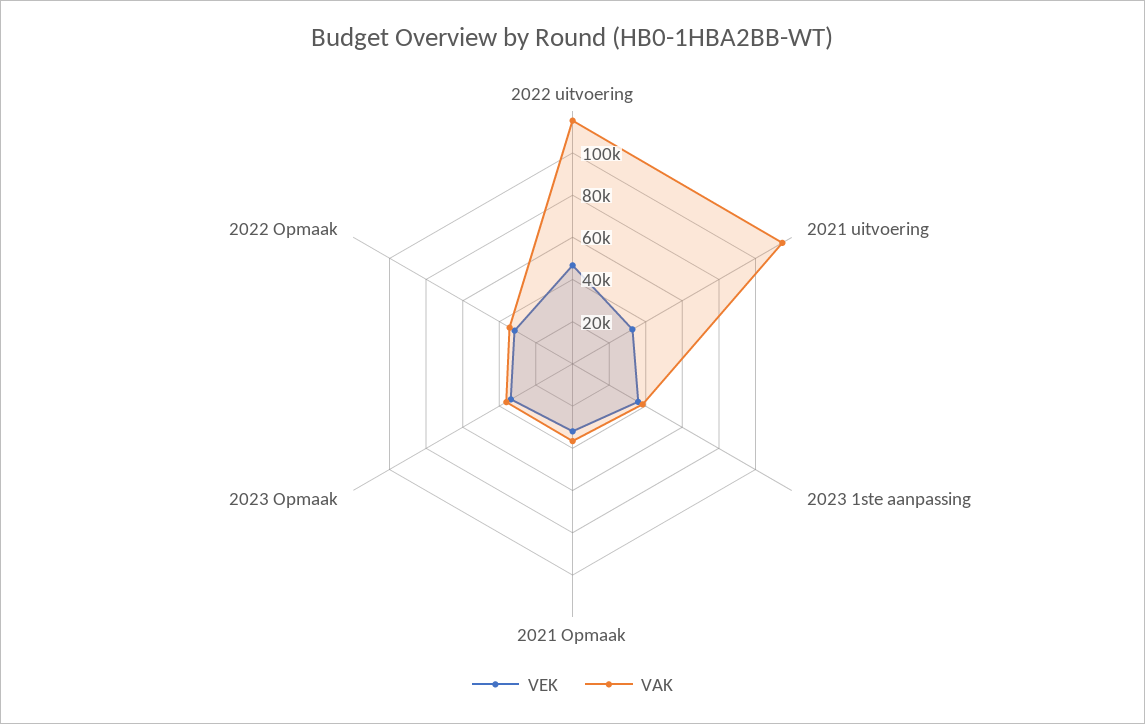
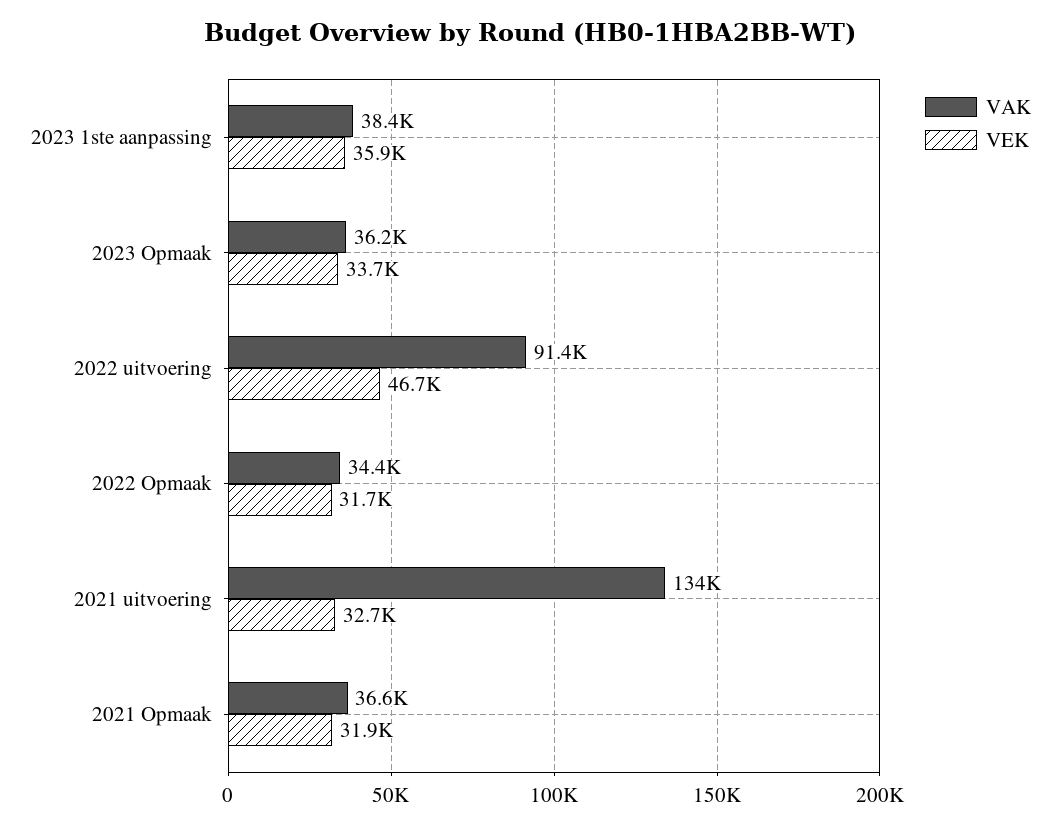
  {
    "VEK": {
      "2022 uitvoering": 46700,
      "2021 uitvoering": 32700,
      "2023 1ste aanpassing": 35900,
      "2021 Opmaak": 31900,
      "2023 Opmaak": 33700,
      "2022 Opmaak": 31700
    },
    "VAK": {
-     "2022 uitvoering": 115000,
+     "2022 uitvoering": 91400,
-     "2021 uitvoering": 115000,
+     "2021 uitvoering": 134000,
      "2023 1ste aanpassing": 38400,
      "2021 Opmaak": 36600,
      "2023 Opmaak": 36200,
      "2022 Opmaak": 34400
    }
  }

